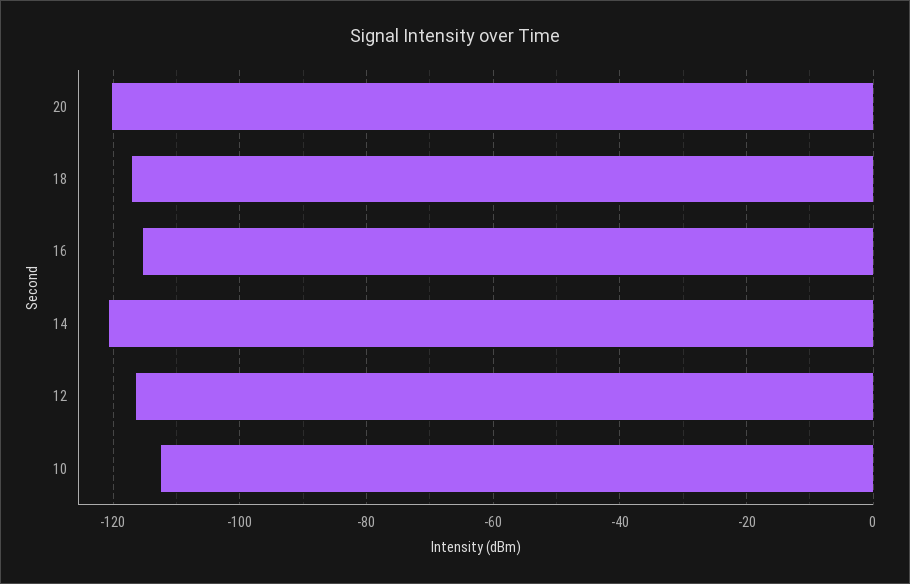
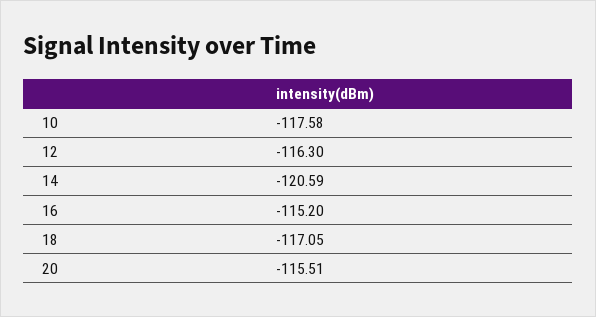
  {
-   "20": -120,
+   "20": -115.51,
    "18": -117.05,
    "16": -115.2,
    "14": -120.59,
    "12": -116.3,
-   "10": -112
+   "10": -117.58
  }

